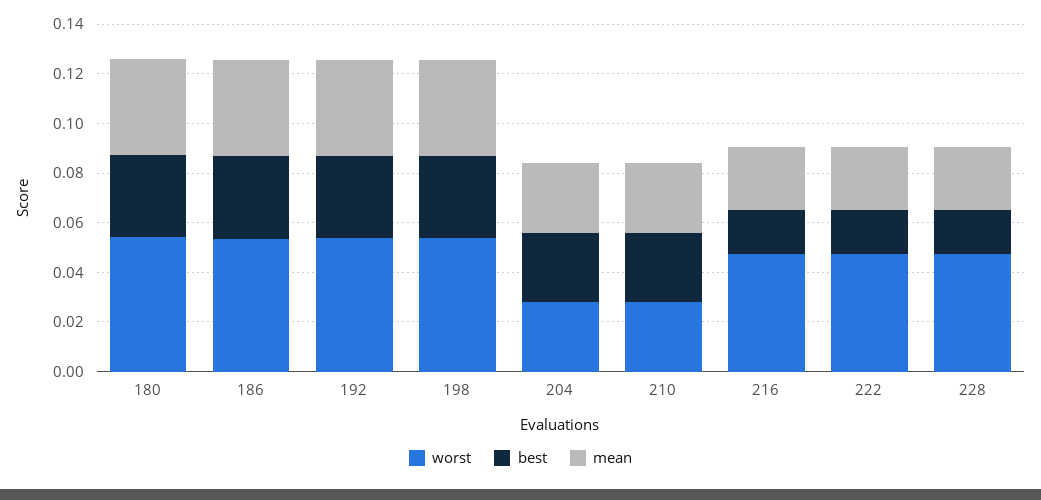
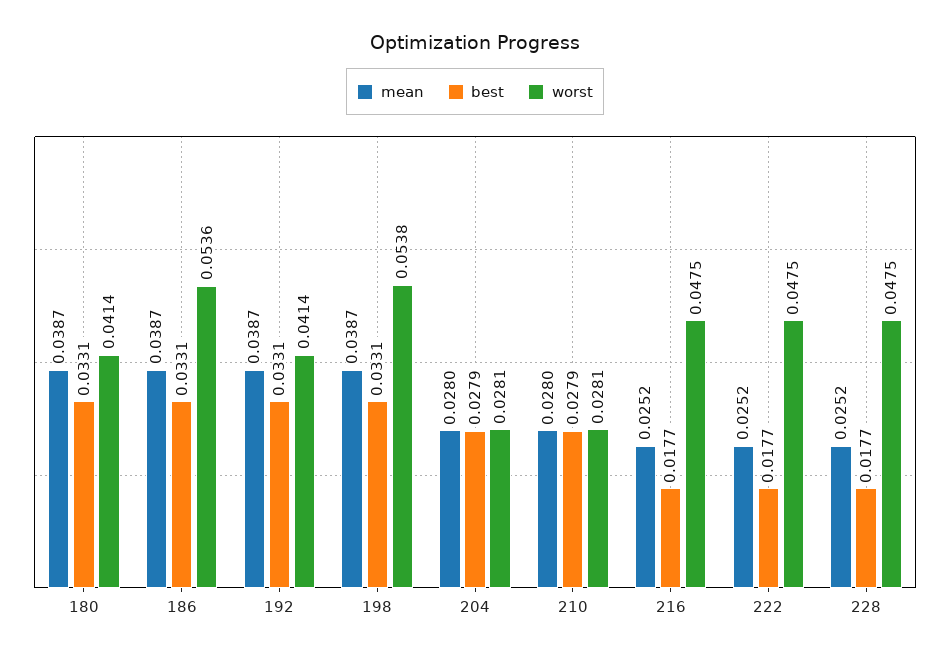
  {
    "worst": {
-     "180": 0.055,
+     "180": 0.0414,
      "186": 0.0536,
-     "192": 0.055,
+     "192": 0.0414,
      "198": 0.0538,
      "204": 0.0281,
      "210": 0.0281,
      "216": 0.0475,
      "222": 0.0475,
      "228": 0.0475
    },
    "best": {
      "180": 0.0331,
      "186": 0.0331,
      "192": 0.0331,
      "198": 0.0331,
      "204": 0.0279,
      "210": 0.0279,
      "216": 0.0177,
      "222": 0.0177,
      "228": 0.0177
    },
    "mean": {
      "180": 0.0387,
      "186": 0.0387,
      "192": 0.0387,
      "198": 0.0387,
      "204": 0.028,
      "210": 0.028,
      "216": 0.0252,
      "222": 0.0252,
      "228": 0.0252
    }
  }

